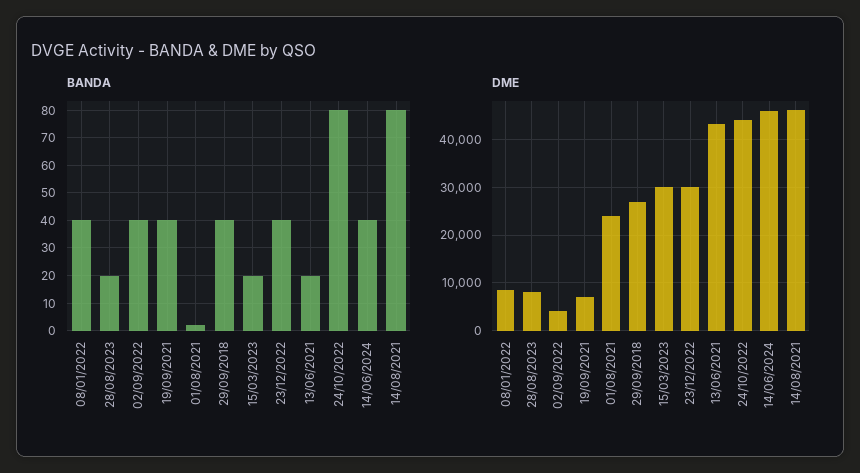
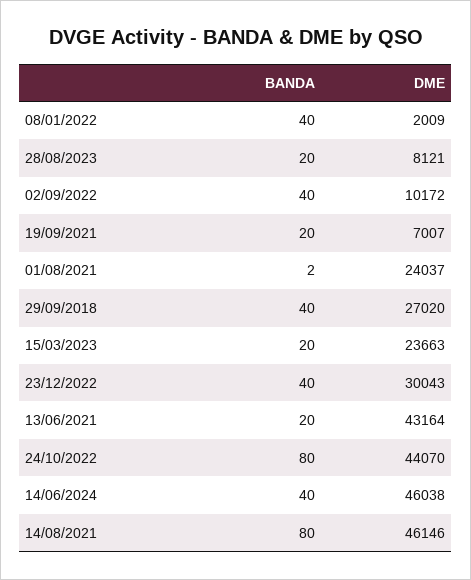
  {
    "BANDA": {
      "08/01/2022": 40,
      "28/08/2023": 20,
      "02/09/2022": 40,
-     "19/09/2021": 40,
+     "19/09/2021": 20,
      "01/08/2021": 2,
      "29/09/2018": 40,
      "15/03/2023": 20,
      "23/12/2022": 40,
      "13/06/2021": 20,
      "24/10/2022": 80,
      "14/06/2024": 40,
      "14/08/2021": 80
    },
    "DME": {
-     "08/01/2022": 8000,
+     "08/01/2022": 2009,
      "28/08/2023": 8121,
-     "02/09/2022": 4000,
+     "02/09/2022": 10172,
      "19/09/2021": 7007,
      "01/08/2021": 24037,
      "29/09/2018": 27020,
-     "15/03/2023": 30000,
+     "15/03/2023": 23663,
      "23/12/2022": 30043,
      "13/06/2021": 43164,
      "24/10/2022": 44070,
      "14/06/2024": 46038,
      "14/08/2021": 46146
    }
  }

